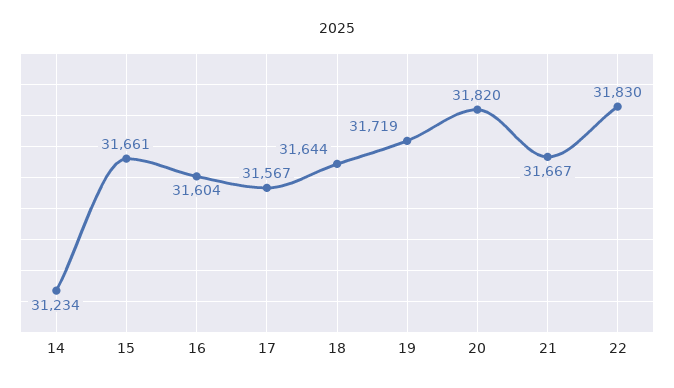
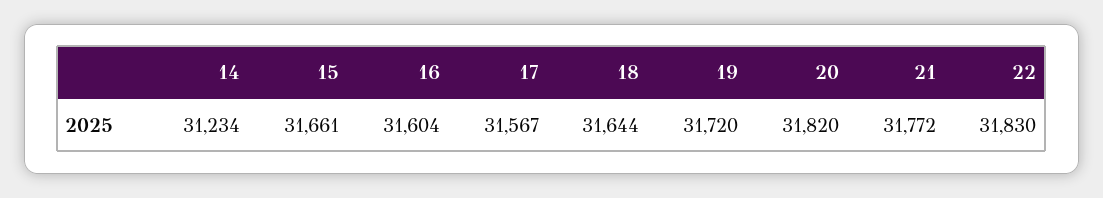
  {
    "14": 31234,
    "15": 31661,
    "16": 31604,
    "17": 31567,
    "18": 31644,
-   "19": 31719,
+   "19": 31720,
    "20": 31820,
-   "21": 31667,
+   "21": 31772,
    "22": 31830
  }

